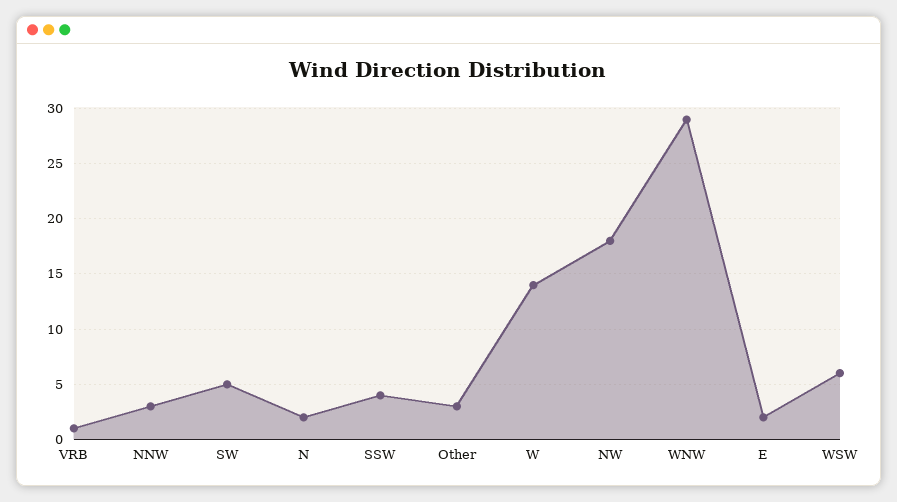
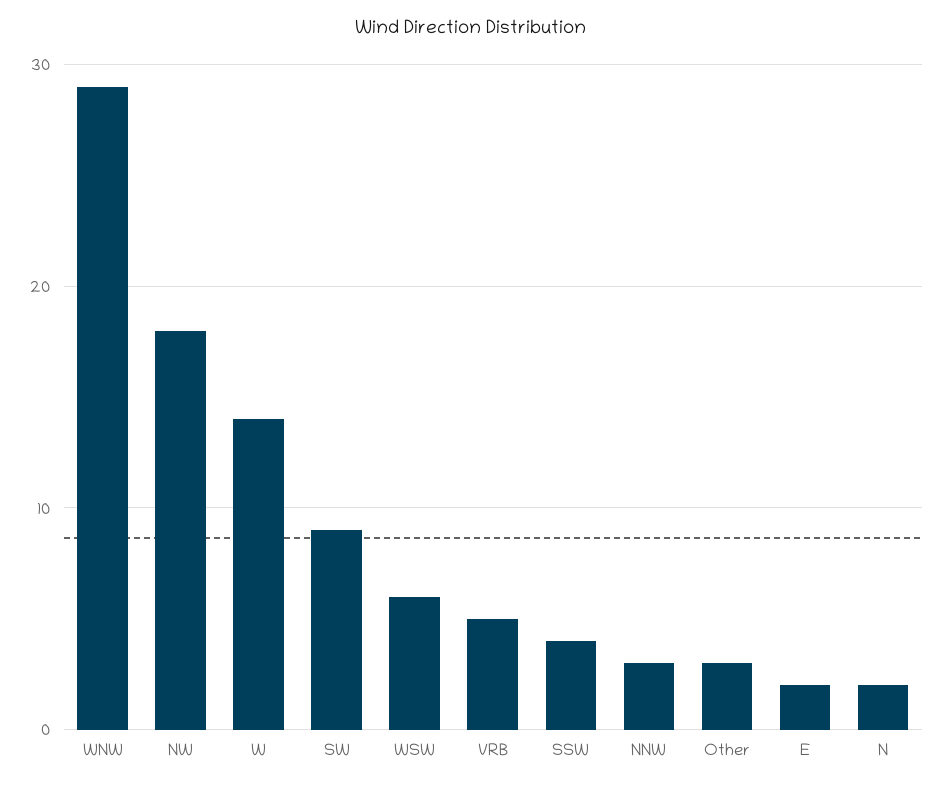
  {
-   "VRB": 1,
+   "VRB": 5,
    "NNW": 3,
-   "SW": 5,
+   "SW": 9,
    "N": 2,
    "SSW": 4,
    "Other": 3,
    "W": 14,
    "NW": 18,
    "WNW": 29,
    "E": 2,
    "WSW": 6
  }

